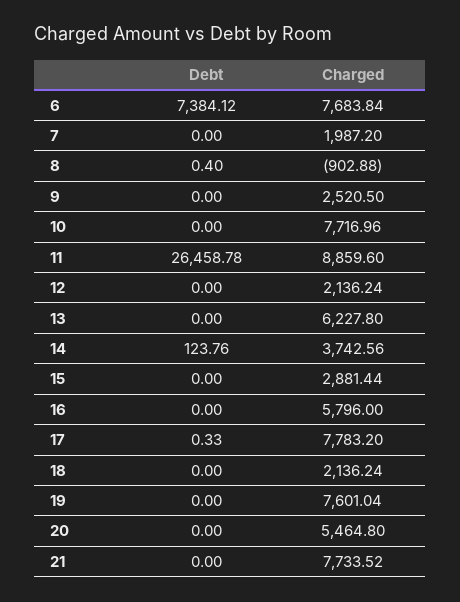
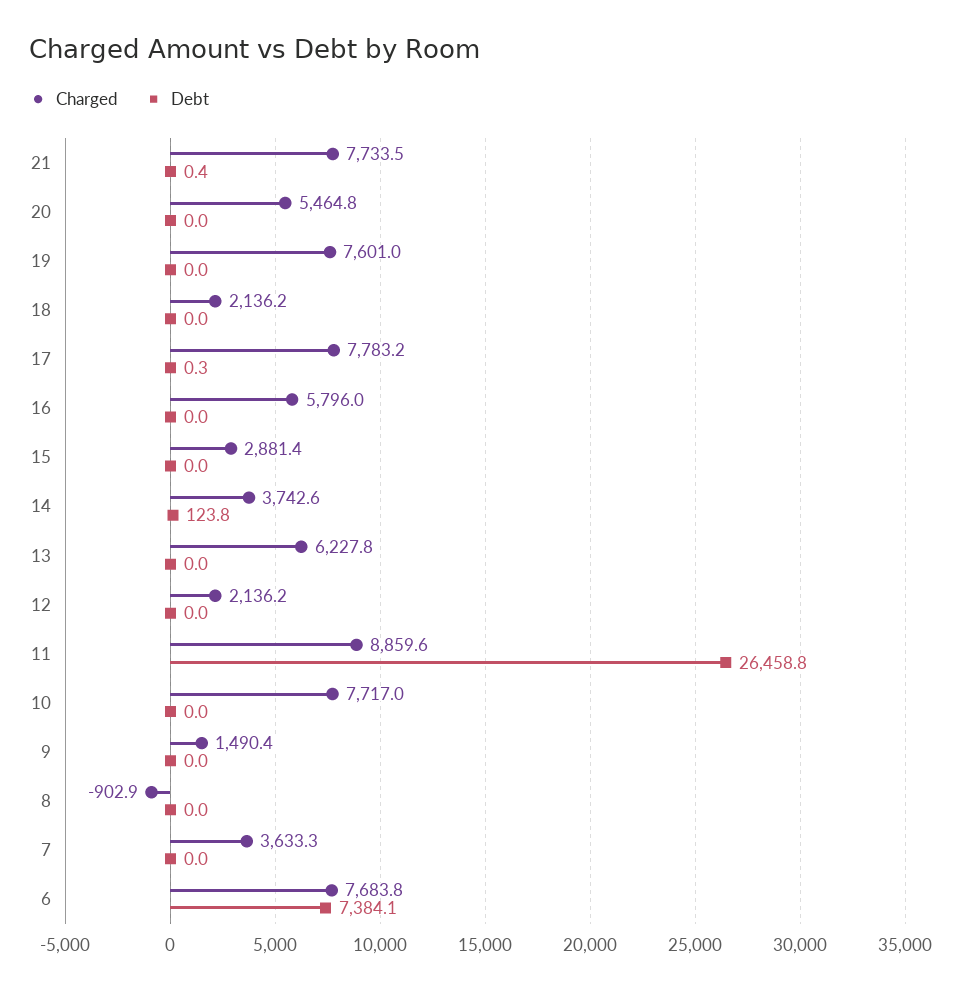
  {
    "Debt": {
      "6": 7384.12,
      "7": 0,
-     "8": 0.4,
+     "8": 0,
      "9": 0,
      "10": 0,
      "11": 26458.78,
      "12": 0,
      "13": 0,
      "14": 123.76,
      "15": 0,
      "16": 0,
      "17": 0.33,
      "18": 0,
      "19": 0,
      "20": 0,
-     "21": 0
+     "21": 0.4
    },
    "Charged": {
      "6": 7683.84,
-     "7": 1987.2,
+     "7": 3633.3,
      "8": -902.88,
-     "9": 2520.5,
+     "9": 1490.4,
      "10": 7716.96,
      "11": 8859.6,
      "12": 2136.24,
      "13": 6227.8,
      "14": 3742.56,
      "15": 2881.44,
      "16": 5796,
      "17": 7783.2,
      "18": 2136.24,
      "19": 7601.04,
      "20": 5464.8,
      "21": 7733.52
    }
  }

